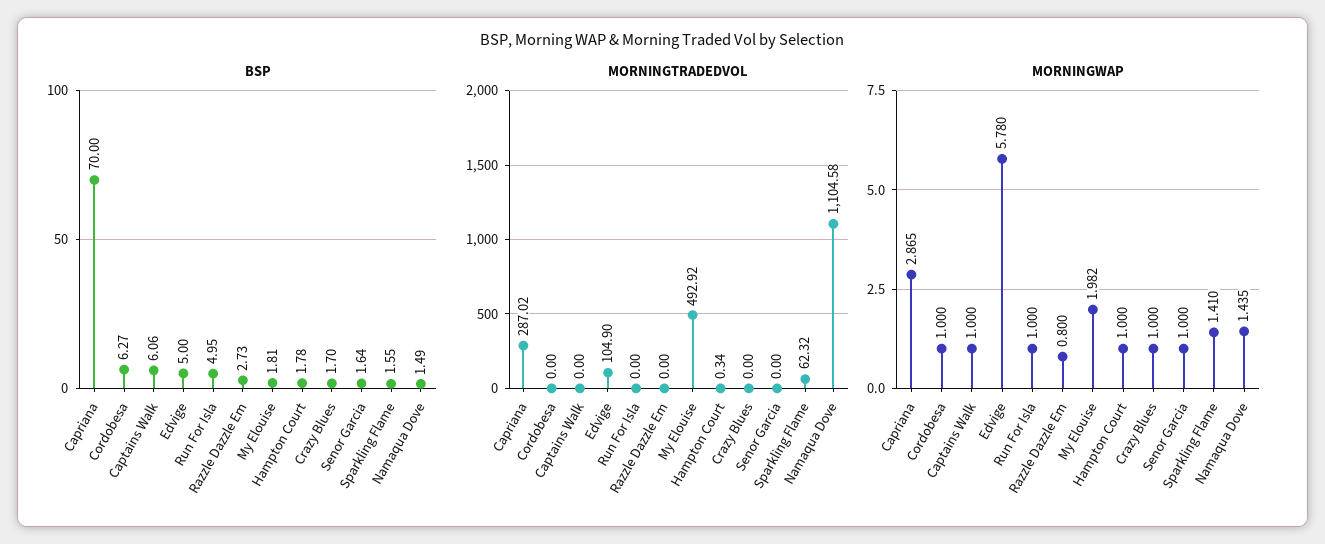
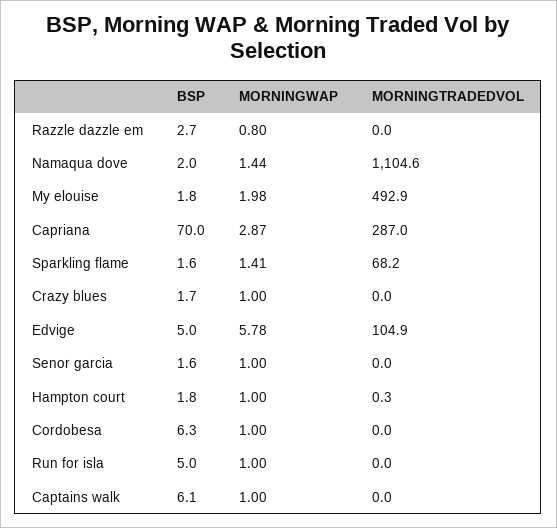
  {
    "BSP": {
      "Capriana": 70,
      "Cordobesa": 6.27,
      "Captains Walk": 6.06,
      "Edvige": 5,
      "Run For Isla": 4.95,
      "Razzle Dazzle Em": 2.73,
      "My Elouise": 1.81,
      "Hampton Court": 1.78,
      "Crazy Blues": 1.7,
      "Senor Garcia": 1.64,
      "Sparkling Flame": 1.55,
-     "Namaqua Dove": 1.49
+     "Namaqua Dove": 2
    },
    "MORNINGTRADEDVOL": {
      "Capriana": 287.02,
      "Cordobesa": 0,
      "Captains Walk": 0,
      "Edvige": 104.9,
      "Run For Isla": 0,
      "Razzle Dazzle Em": 0,
      "My Elouise": 492.92,
      "Hampton Court": 0.34,
      "Crazy Blues": 0,
      "Senor Garcia": 0,
-     "Sparkling Flame": 62.32,
+     "Sparkling Flame": 68.2,
      "Namaqua Dove": 1104.58
    },
    "MORNINGWAP": {
      "Capriana": 2.865,
      "Cordobesa": 1,
      "Captains Walk": 1,
      "Edvige": 5.78,
      "Run For Isla": 1,
      "Razzle Dazzle Em": 0.8,
      "My Elouise": 1.982,
      "Hampton Court": 1,
      "Crazy Blues": 1,
      "Senor Garcia": 1,
      "Sparkling Flame": 1.41,
      "Namaqua Dove": 1.435
    }
  }

